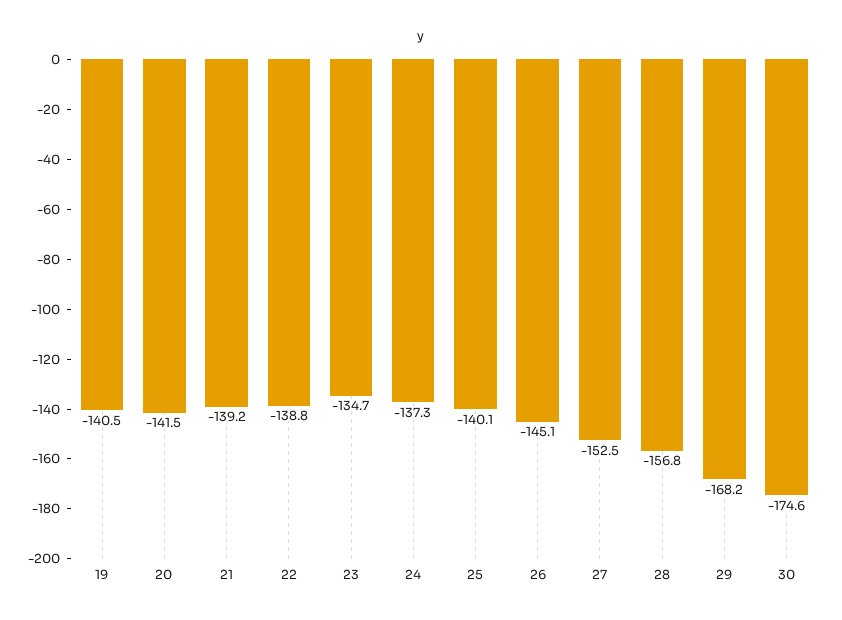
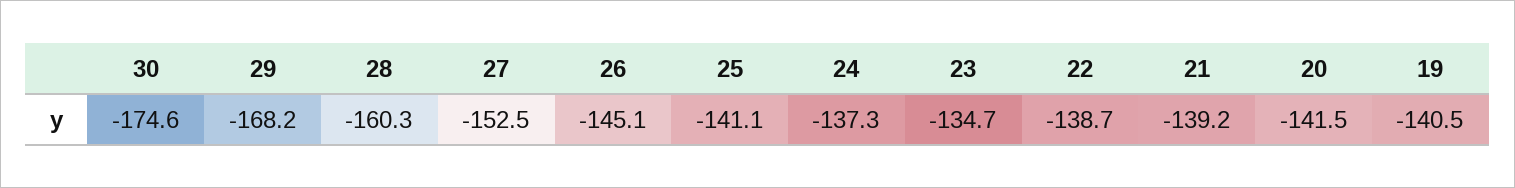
  {
    "19": -140.5,
    "20": -141.5,
    "21": -139.2,
-   "22": -138.8,
+   "22": -138.7,
    "23": -134.7,
    "24": -137.3,
-   "25": -140.1,
+   "25": -141.1,
    "26": -145.1,
    "27": -152.5,
-   "28": -156.8,
+   "28": -160.3,
    "29": -168.2,
    "30": -174.6
  }

